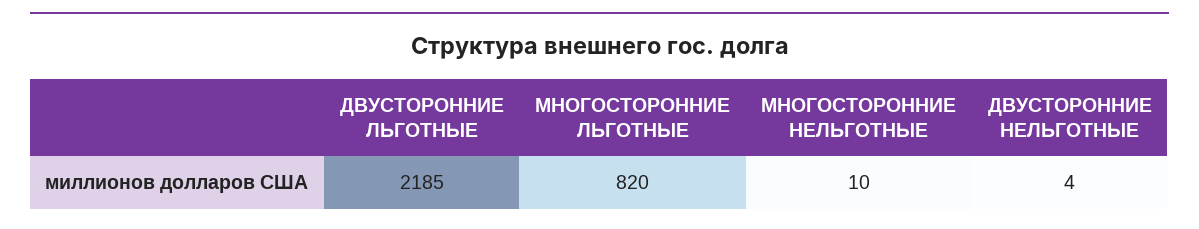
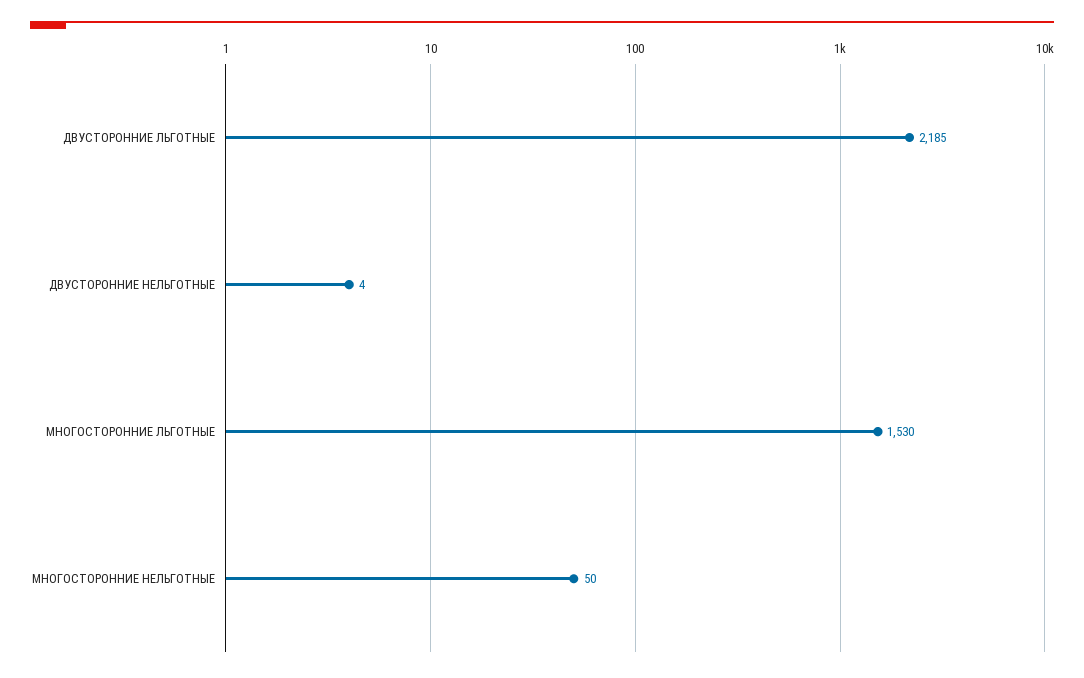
  {
    "ДВУСТОРОННИЕ ЛЬГОТНЫЕ": 2185,
-   "МНОГОСТОРОННИЕ ЛЬГОТНЫЕ": 820,
+   "МНОГОСТОРОННИЕ ЛЬГОТНЫЕ": 1530,
-   "МНОГОСТОРОННИЕ НЕЛЬГОТНЫЕ": 10,
+   "МНОГОСТОРОННИЕ НЕЛЬГОТНЫЕ": 50,
    "ДВУСТОРОННИЕ НЕЛЬГОТНЫЕ": 4
  }

